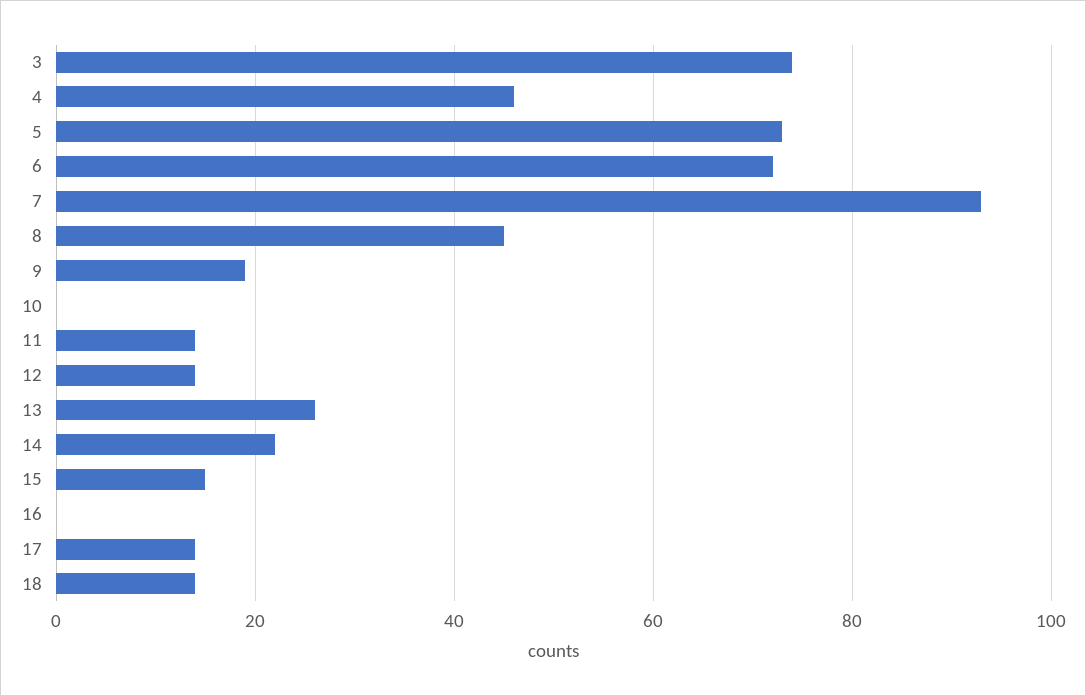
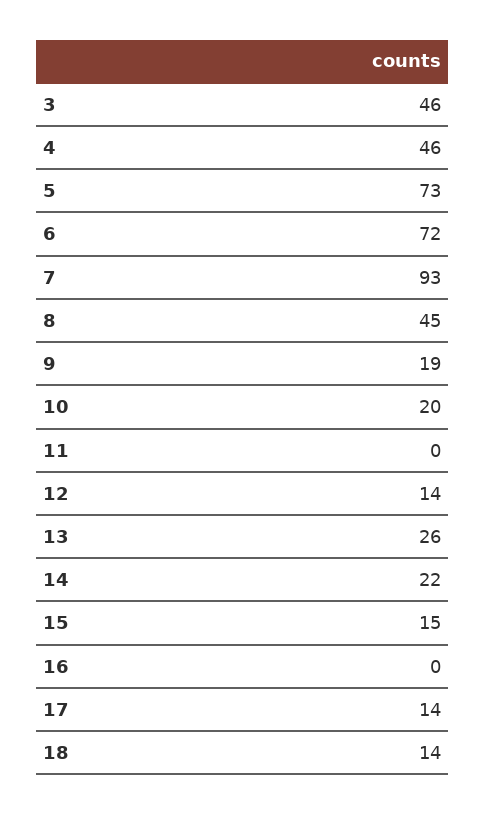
  {
-   "3": 75,
+   "3": 46,
    "4": 46,
    "5": 73,
    "6": 72,
    "7": 93,
    "8": 45,
    "9": 19,
-   "10": 0,
+   "10": 20,
-   "11": 15,
+   "11": 0,
    "12": 14,
    "13": 26,
    "14": 22,
    "15": 15,
    "16": 0,
    "17": 14,
    "18": 14
  }

